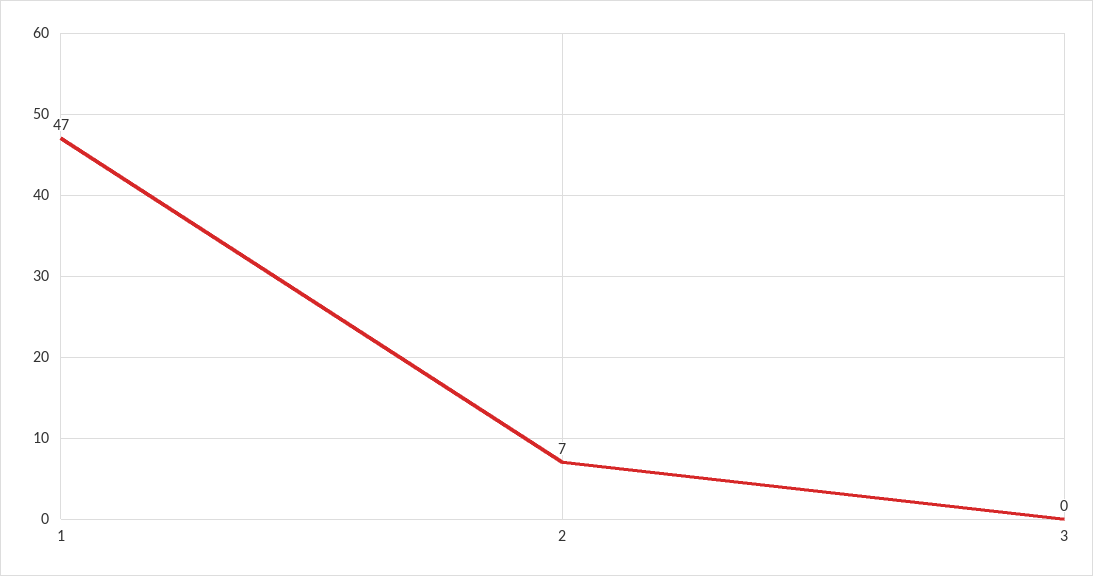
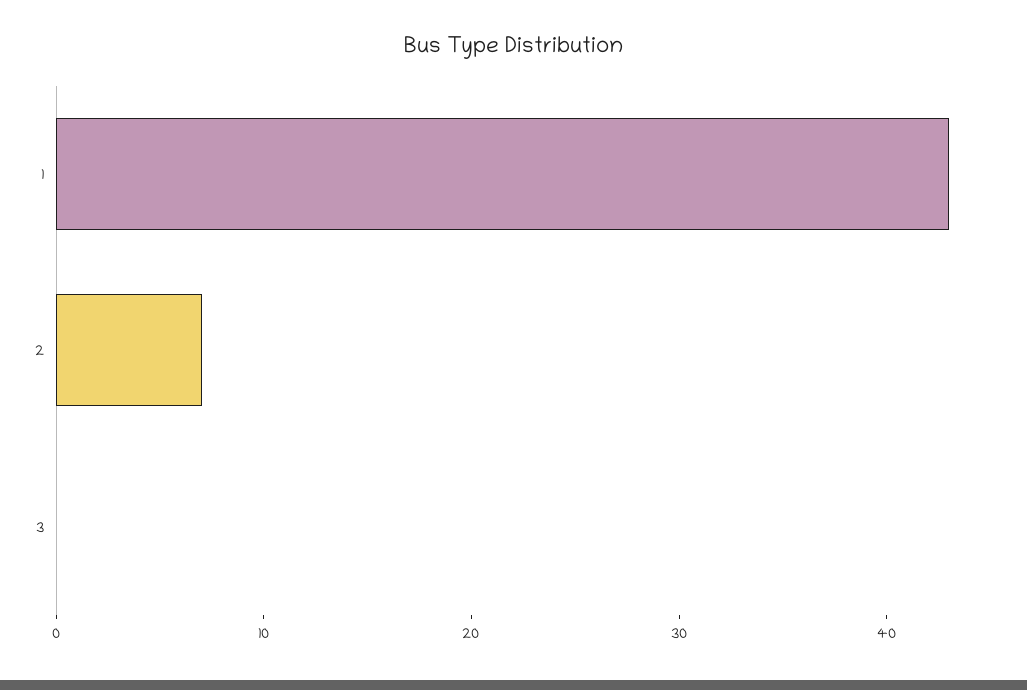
  {
-   "1": 47,
+   "1": 43,
    "2": 7,
    "3": 0
  }

